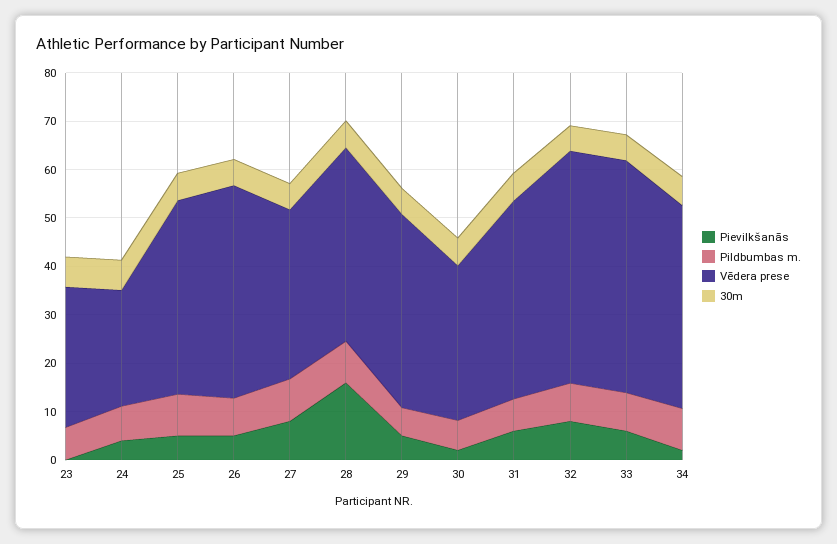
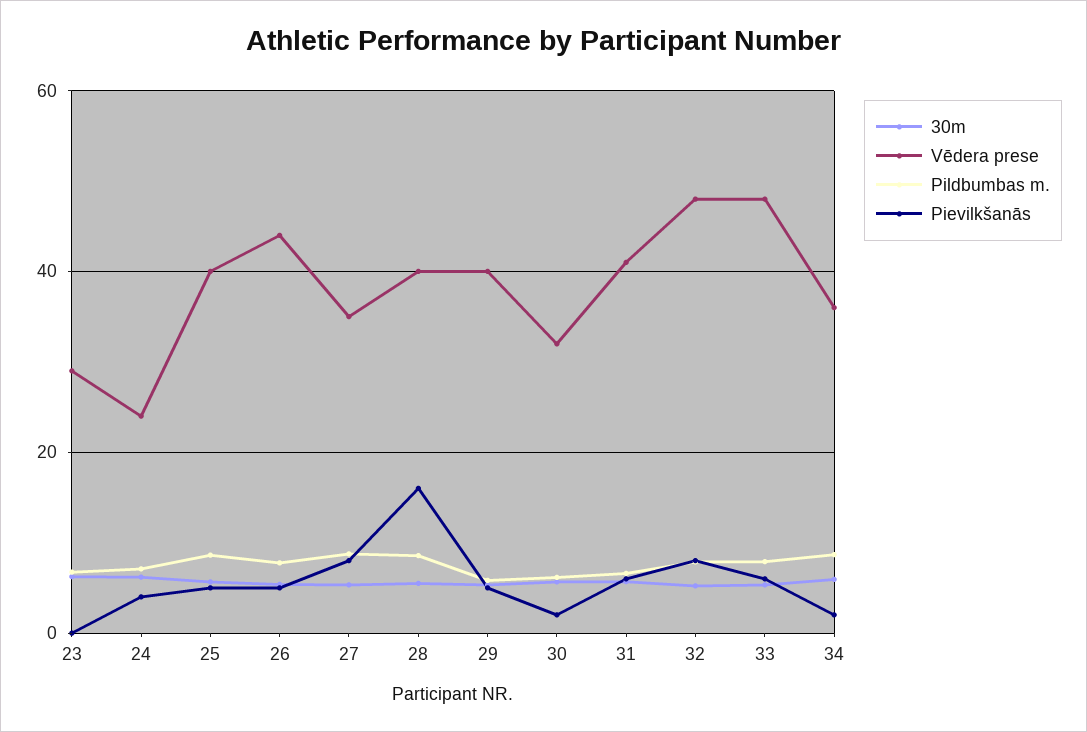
  {
    "Pievilkšanās": {
      "23": 0,
      "24": 4,
      "25": 6,
      "26": 6,
      "27": 8,
      "28": 16,
      "29": 6,
      "30": 2,
      "31": 6,
      "32": 8,
      "33": 6,
      "34": 2
    },
    "Pildbumbas m.": {
      "23": 6,
      "24": 8,
      "25": 8,
      "26": 8,
      "27": 8,
      "28": 8,
      "29": 6,
      "30": 6,
      "31": 6,
      "32": 8,
      "33": 8,
      "34": 8
    },
    "Vēdera prese": {
      "23": 30,
      "24": 24,
      "25": 40,
      "26": 44,
      "27": 36,
      "28": 40,
      "29": 40,
      "30": 32,
      "31": 42,
      "32": 48,
      "33": 48,
-     "34": 42
+     "34": 36
    },
    "30m": {
      "23": 6,
      "24": 6,
      "25": 6,
      "26": 6,
      "27": 6,
      "28": 6,
      "29": 6,
      "30": 6,
      "31": 6,
      "32": 6,
      "33": 6,
      "34": 6
    }
  }

